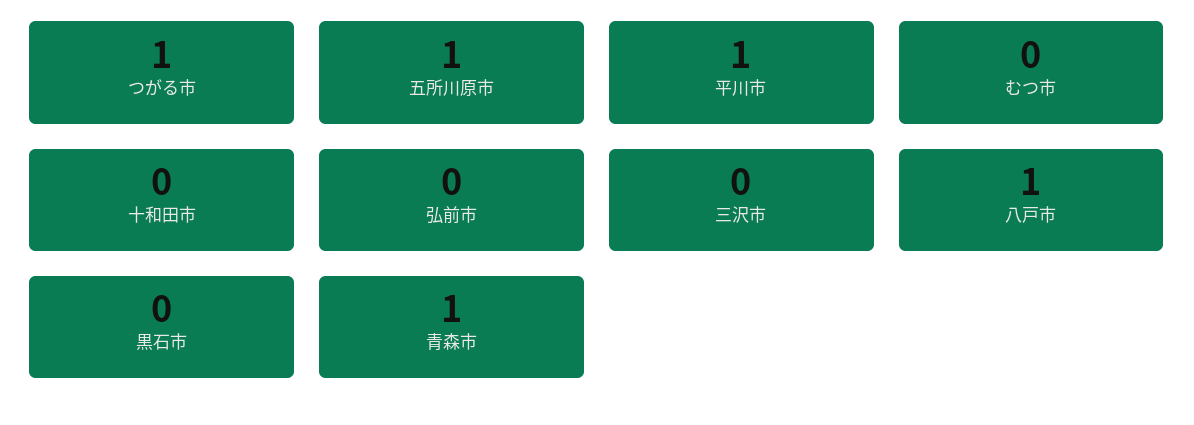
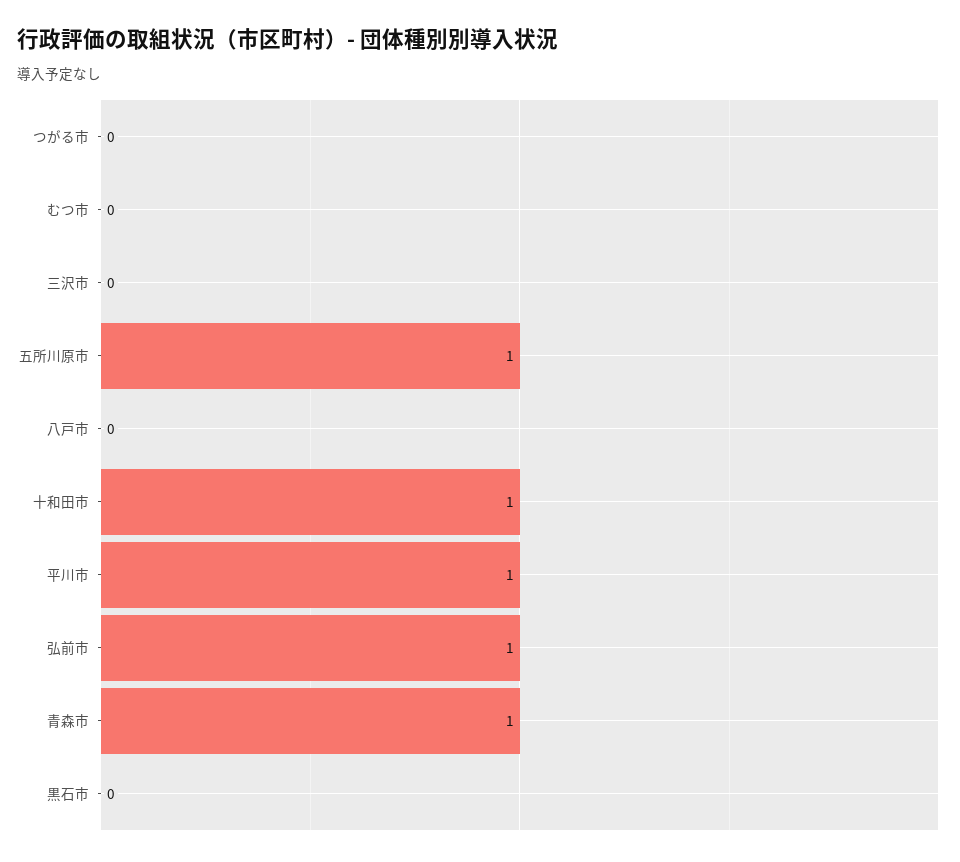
  {
-   "つがる市": 1,
+   "つがる市": 0,
    "五所川原市": 1,
    "平川市": 1,
    "むつ市": 0,
-   "十和田市": 0,
+   "十和田市": 1,
-   "弘前市": 0,
+   "弘前市": 1,
    "三沢市": 0,
-   "八戸市": 1,
+   "八戸市": 0,
    "黒石市": 0,
    "青森市": 1
  }

